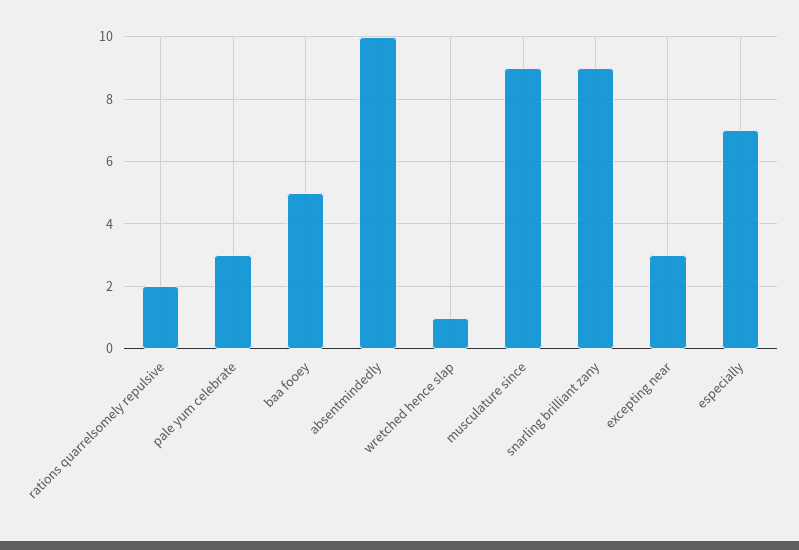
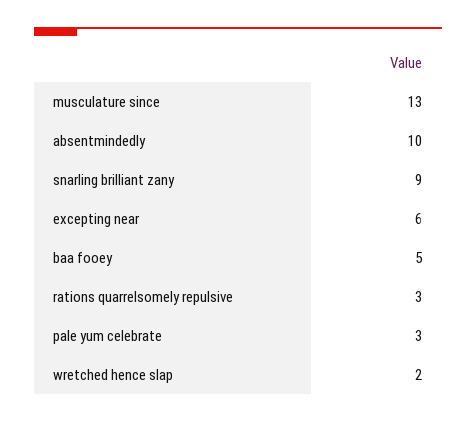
  {
-   "rations quarrelsomely repulsive": 2,
+   "rations quarrelsomely repulsive": 3,
    "pale yum celebrate": 3,
    "baa fooey": 5,
    "absentmindedly": 10,
-   "wretched hence slap": 1,
+   "wretched hence slap": 2,
-   "musculature since": 9,
+   "musculature since": 13,
    "snarling brilliant zany": 9,
-   "excepting near": 3,
+   "excepting near": 6
-   "especially": 7
  }

